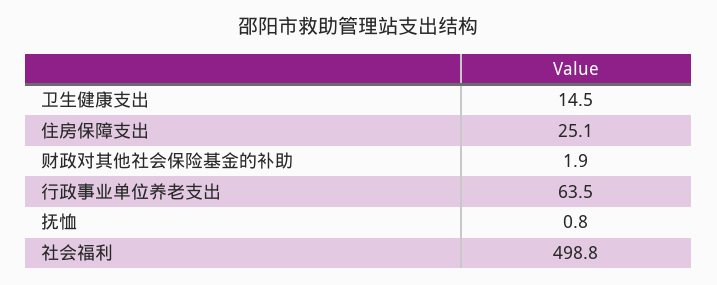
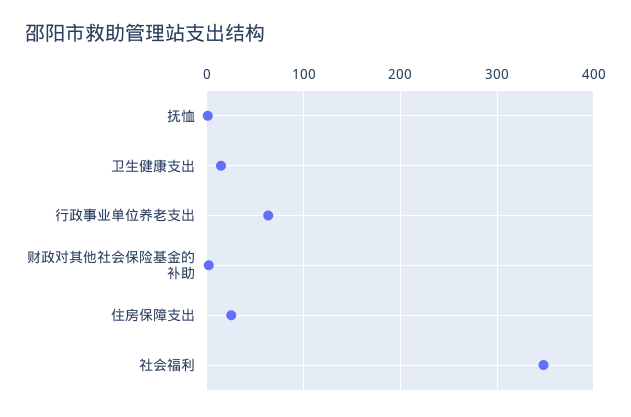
  {
    "卫生健康支出": 14.5,
    "住房保障支出": 25.1,
    "财政对其他社会保险基金的补助": 1.9,
    "行政事业单位养老支出": 63.5,
    "抚恤": 0.8,
-   "社会福利": 498.8
+   "社会福利": 350
  }

